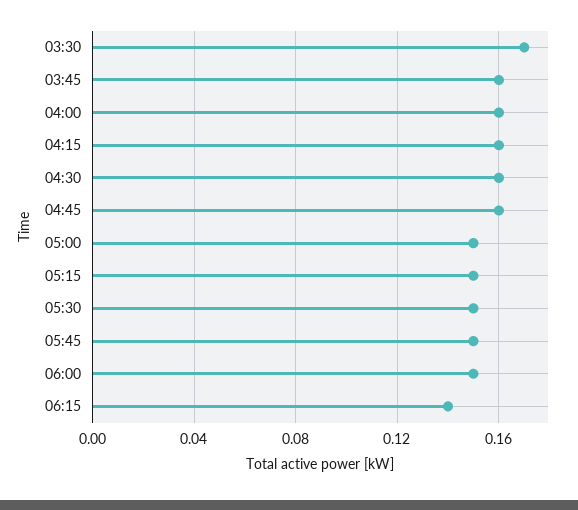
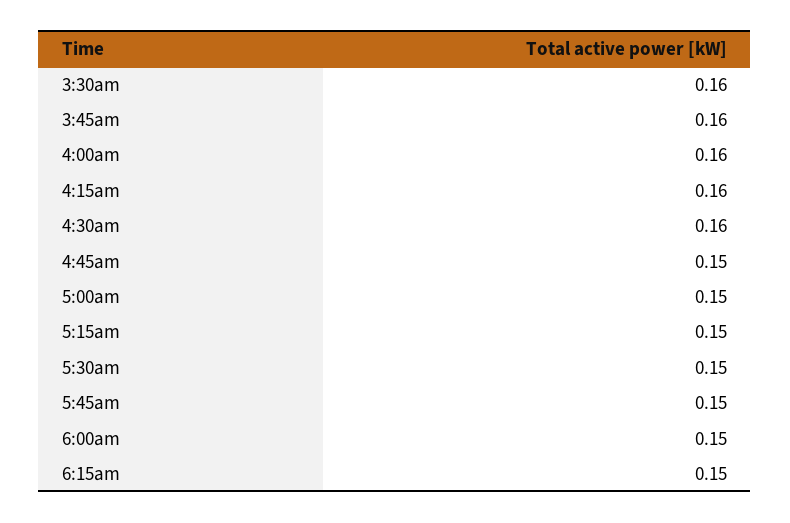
  {
-   "03:30": 0.17,
+   "03:30": 0.16,
    "03:45": 0.16,
    "04:00": 0.16,
    "04:15": 0.16,
    "04:30": 0.16,
-   "04:45": 0.16,
+   "04:45": 0.15,
    "05:00": 0.15,
    "05:15": 0.15,
    "05:30": 0.15,
    "05:45": 0.15,
    "06:00": 0.15,
-   "06:15": 0.14
+   "06:15": 0.15
  }

